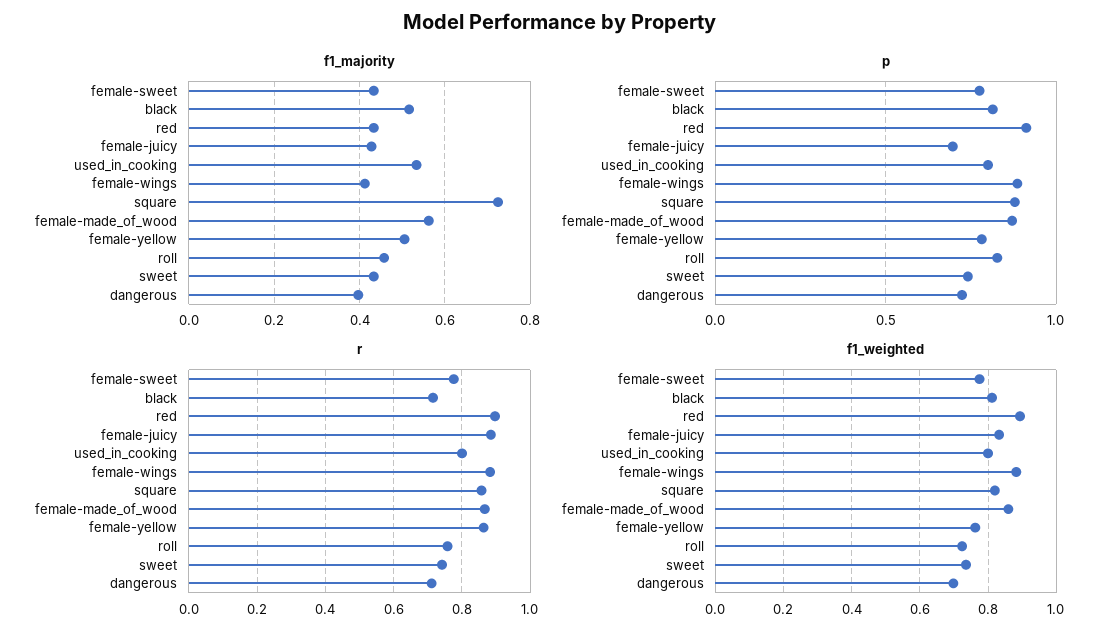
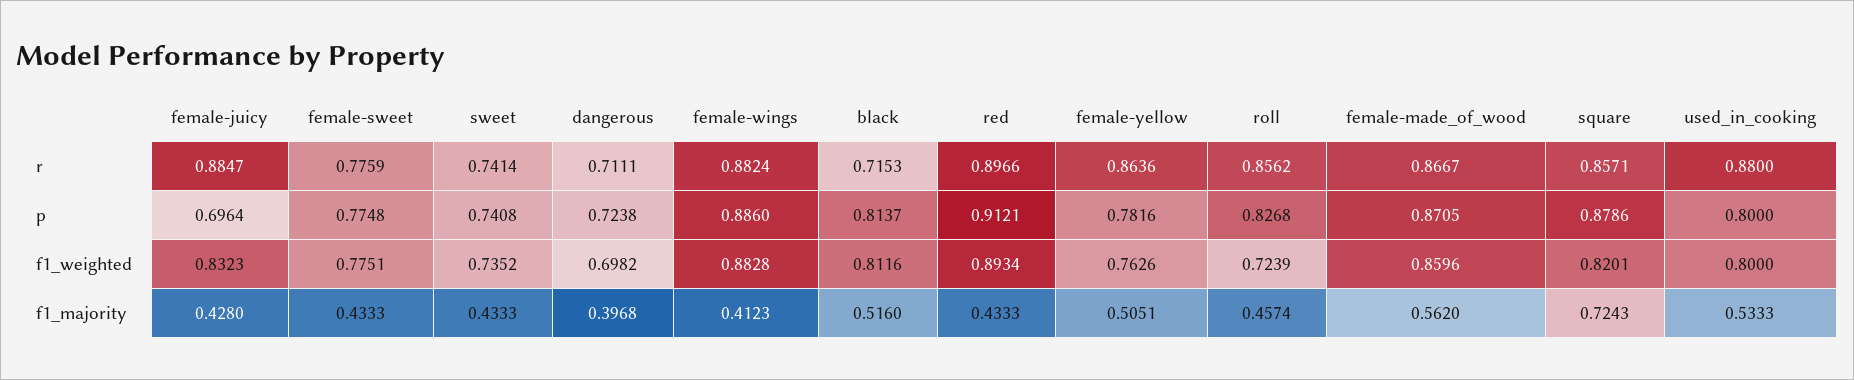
  {
    "f1_majority": {
      "female-sweet": 0.4333,
      "black": 0.516,
      "red": 0.4333,
      "female-juicy": 0.428,
      "used_in_cooking": 0.5333,
      "female-wings": 0.4123,
      "square": 0.7243,
      "female-made_of_wood": 0.562,
      "female-yellow": 0.5051,
      "roll": 0.4574,
      "sweet": 0.4333,
      "dangerous": 0.3968
    },
    "p": {
      "female-sweet": 0.7748,
      "black": 0.8137,
      "red": 0.9121,
      "female-juicy": 0.6964,
      "used_in_cooking": 0.8,
      "female-wings": 0.886,
      "square": 0.8786,
      "female-made_of_wood": 0.8705,
      "female-yellow": 0.7816,
      "roll": 0.8268,
      "sweet": 0.7408,
      "dangerous": 0.7238
    },
    "r": {
      "female-sweet": 0.7759,
      "black": 0.7153,
      "red": 0.8966,
      "female-juicy": 0.8847,
-     "used_in_cooking": 0.8,
+     "used_in_cooking": 0.88,
      "female-wings": 0.8824,
      "square": 0.8571,
      "female-made_of_wood": 0.8667,
      "female-yellow": 0.8636,
-     "roll": 0.76,
+     "roll": 0.8562,
      "sweet": 0.7414,
      "dangerous": 0.7111
    },
    "f1_weighted": {
      "female-sweet": 0.7751,
      "black": 0.8116,
      "red": 0.8934,
      "female-juicy": 0.8323,
      "used_in_cooking": 0.8,
      "female-wings": 0.8828,
      "square": 0.8201,
      "female-made_of_wood": 0.8596,
      "female-yellow": 0.7626,
      "roll": 0.7239,
      "sweet": 0.7352,
      "dangerous": 0.6982
    }
  }

